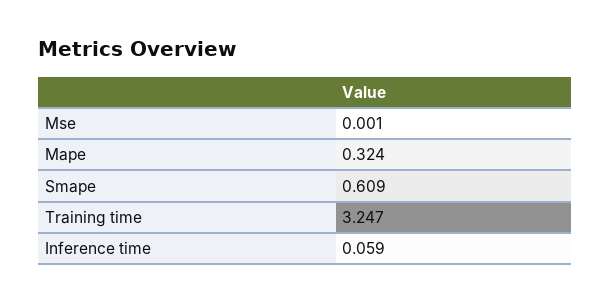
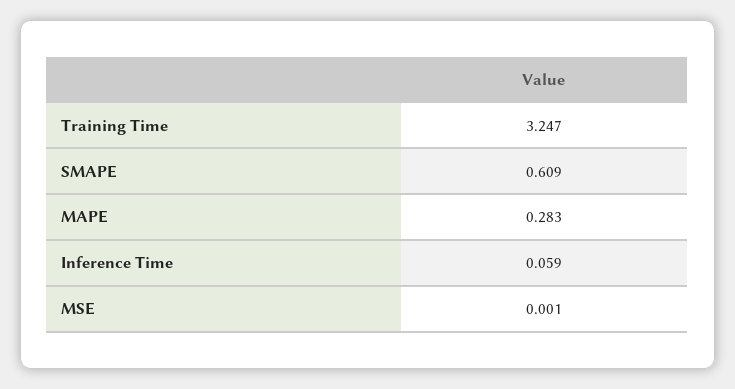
  {
    "Mse": 0.001,
-   "Mape": 0.324,
+   "Mape": 0.283,
    "Smape": 0.609,
    "Training time": 3.247,
    "Inference time": 0.059
  }

